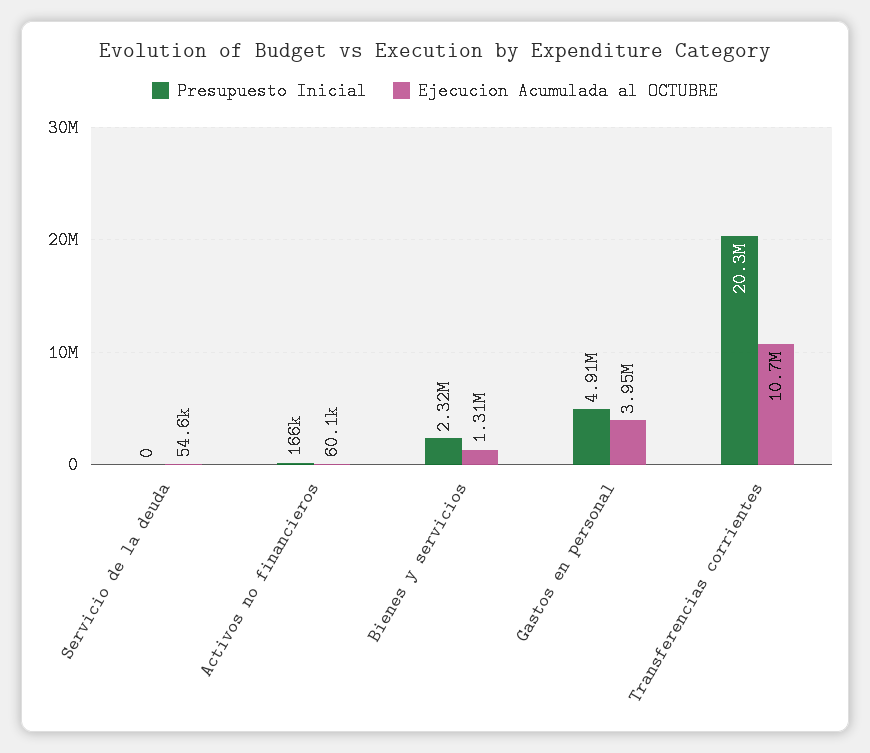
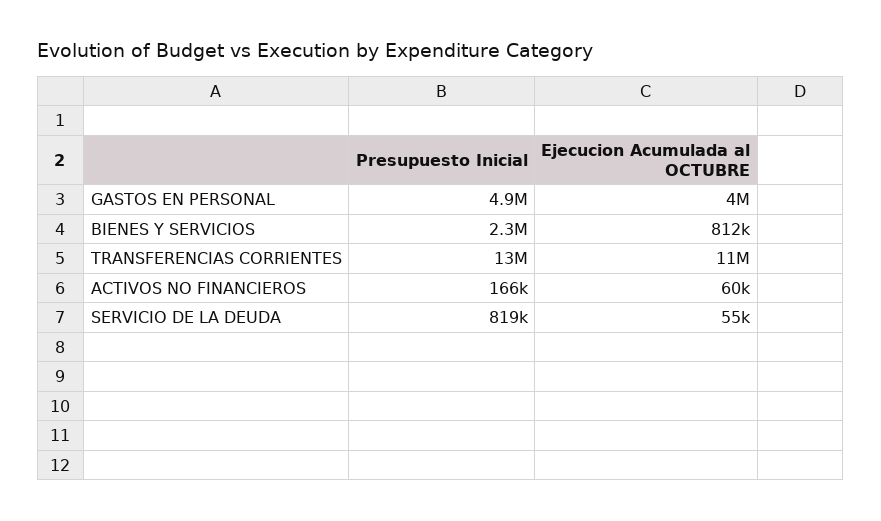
  {
    "Presupuesto Inicial": {
-     "Servicio de la deuda": 0,
+     "Servicio de la deuda": 819000,
      "Activos no financieros": 166000,
      "Bienes y servicios": 2320000,
      "Gastos en personal": 4910000,
-     "Transferencias corrientes": 20300000
+     "Transferencias corrientes": 13000000
    },
    "Ejecucion Acumulada al OCTUBRE": {
      "Servicio de la deuda": 54600,
      "Activos no financieros": 60100,
-     "Bienes y servicios": 1310000,
+     "Bienes y servicios": 812000,
      "Gastos en personal": 3950000,
      "Transferencias corrientes": 10700000
    }
  }

